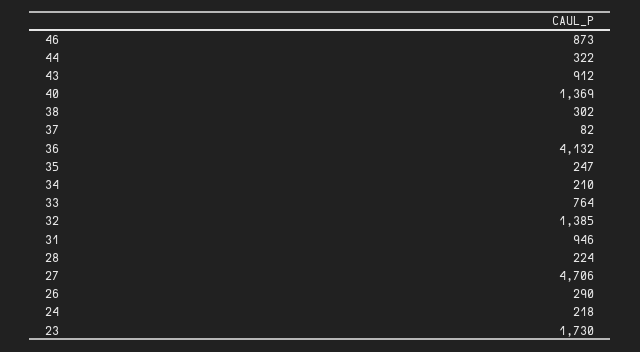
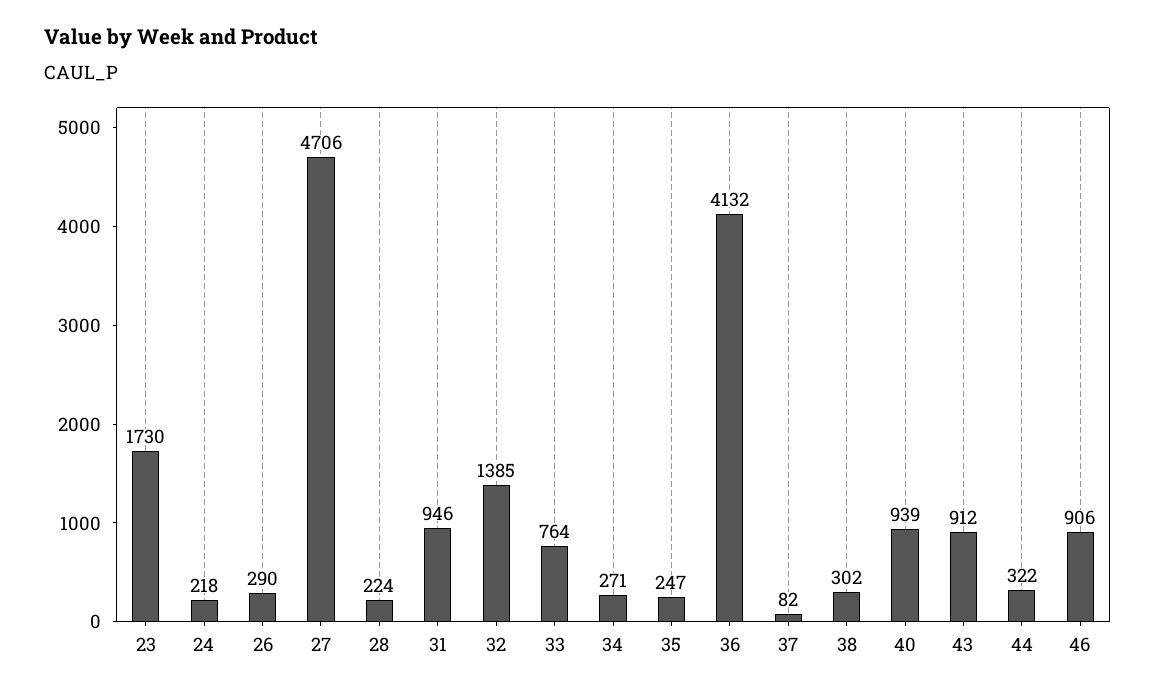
  {
-   "46": 873,
+   "46": 906,
    "44": 322,
    "43": 912,
-   "40": 1369,
+   "40": 939,
    "38": 302,
    "37": 82,
    "36": 4132,
    "35": 247,
-   "34": 210,
+   "34": 271,
    "33": 764,
    "32": 1385,
    "31": 946,
    "28": 224,
    "27": 4706,
    "26": 290,
    "24": 218,
    "23": 1730
  }

